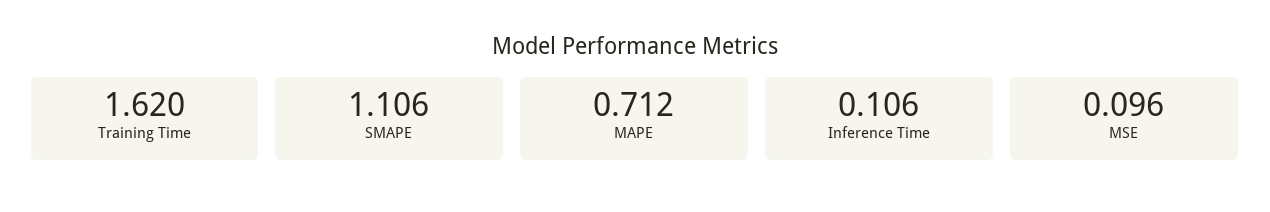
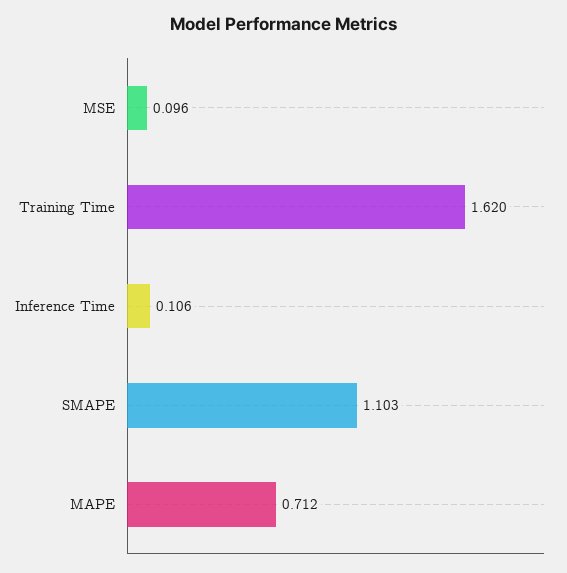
  {
    "Training Time": 1.62,
-   "SMAPE": 1.106,
+   "SMAPE": 1.103,
    "MAPE": 0.712,
    "Inference Time": 0.106,
    "MSE": 0.096
  }

